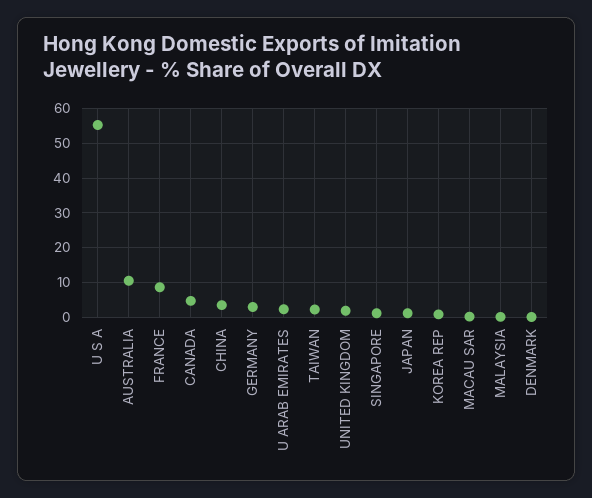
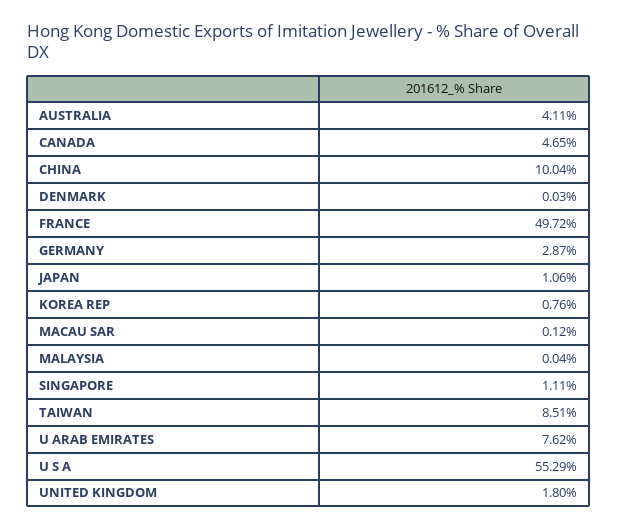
  {
    "U S A": 55.29,
-   "AUSTRALIA": 10,
+   "AUSTRALIA": 4.11,
-   "FRANCE": 8,
+   "FRANCE": 49.72,
    "CANADA": 4.65,
-   "CHINA": 4,
+   "CHINA": 10.04,
    "GERMANY": 2.87,
-   "U ARAB EMIRATES": 2,
+   "U ARAB EMIRATES": 7.62,
-   "TAIWAN": 2,
+   "TAIWAN": 8.51,
    "UNITED KINGDOM": 1.8,
    "SINGAPORE": 1.11,
    "JAPAN": 1.06,
    "KOREA REP": 0.76,
    "MACAU SAR": 0.12,
    "MALAYSIA": 0.04,
    "DENMARK": 0.03
  }

